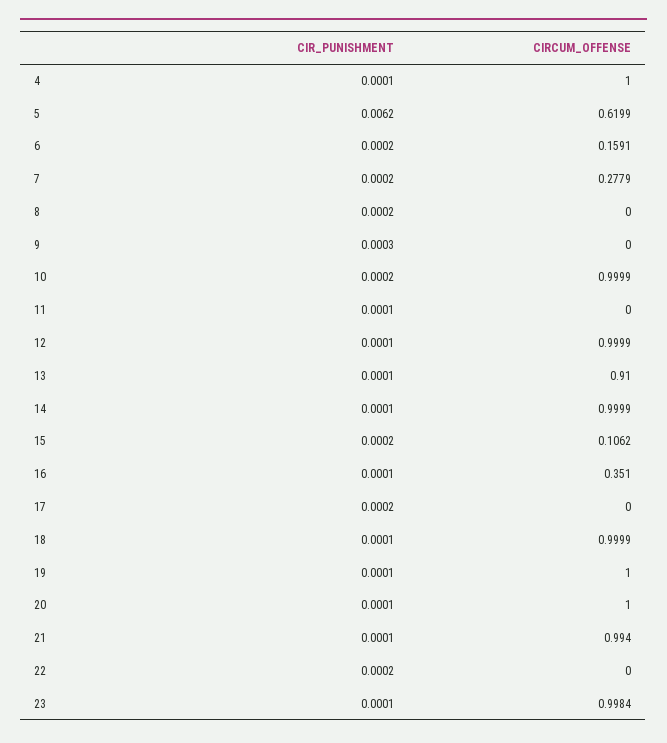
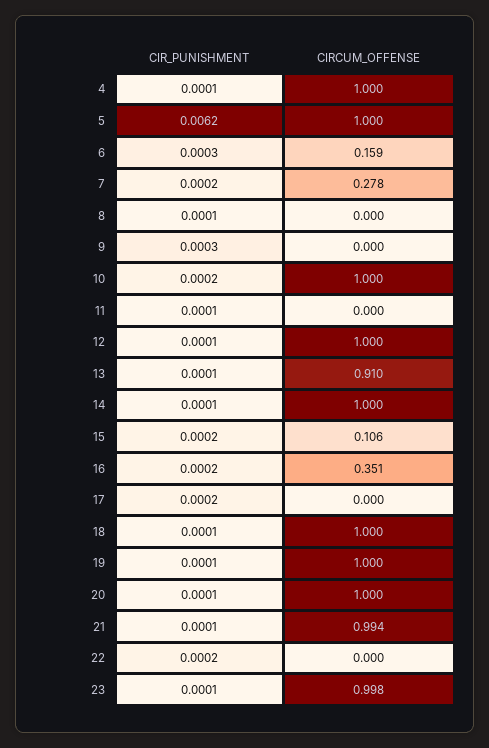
  {
    "CIR_PUNISHMENT": {
      "4": 0.0001,
      "5": 0.0062,
-     "6": 0.0002,
+     "6": 0.0003,
      "7": 0.0002,
-     "8": 0.0002,
+     "8": 0.0001,
      "9": 0.0003,
      "10": 0.0002,
      "11": 0.0001,
      "12": 0.0001,
      "13": 0.0001,
      "14": 0.0001,
      "15": 0.0002,
-     "16": 0.0001,
+     "16": 0.0002,
      "17": 0.0002,
      "18": 0.0001,
      "19": 0.0001,
      "20": 0.0001,
      "21": 0.0001,
      "22": 0.0002,
      "23": 0.0001
    },
    "CIRCUM_OFFENSE": {
      "4": 1,
-     "5": 0.6199,
+     "5": 1,
      "6": 0.1591,
      "7": 0.2779,
      "8": 0,
      "9": 0,
      "10": 0.9999,
      "11": 0,
      "12": 0.9999,
      "13": 0.91,
      "14": 0.9999,
      "15": 0.1062,
      "16": 0.351,
      "17": 0,
      "18": 0.9999,
      "19": 1,
      "20": 1,
      "21": 0.994,
      "22": 0,
      "23": 0.9984
    }
  }

